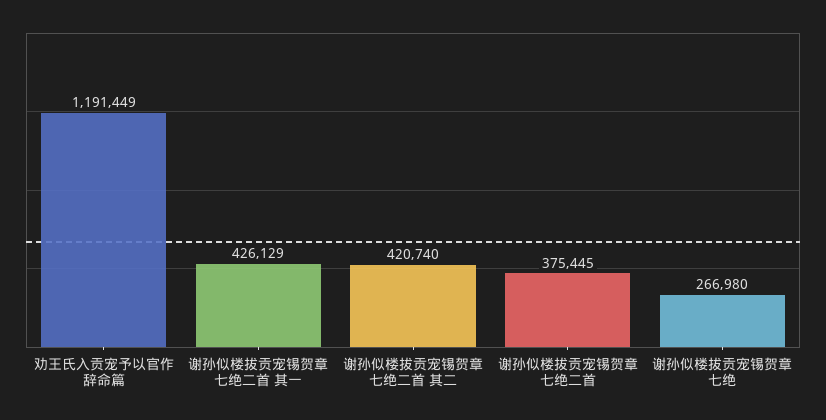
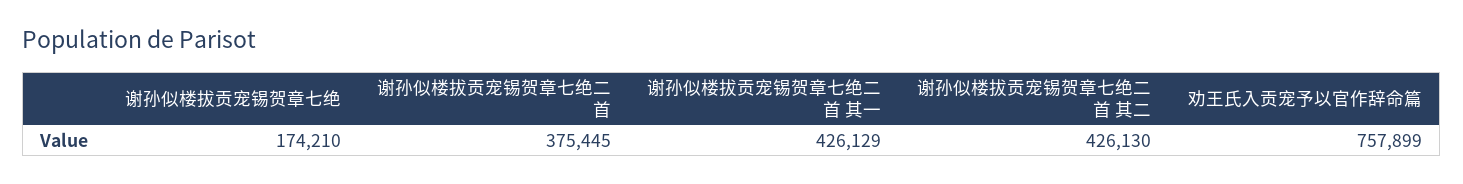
  {
-   "劝王氏入贡宠予以官作辞命篇": 1191449,
+   "劝王氏入贡宠予以官作辞命篇": 757899,
    "谢孙似楼拔贡宠锡贺章七绝二首 其一": 426129,
-   "谢孙似楼拔贡宠锡贺章七绝二首 其二": 420740,
+   "谢孙似楼拔贡宠锡贺章七绝二首 其二": 426130,
    "谢孙似楼拔贡宠锡贺章七绝二首": 375445,
-   "谢孙似楼拔贡宠锡贺章七绝": 266980
+   "谢孙似楼拔贡宠锡贺章七绝": 174210
  }

